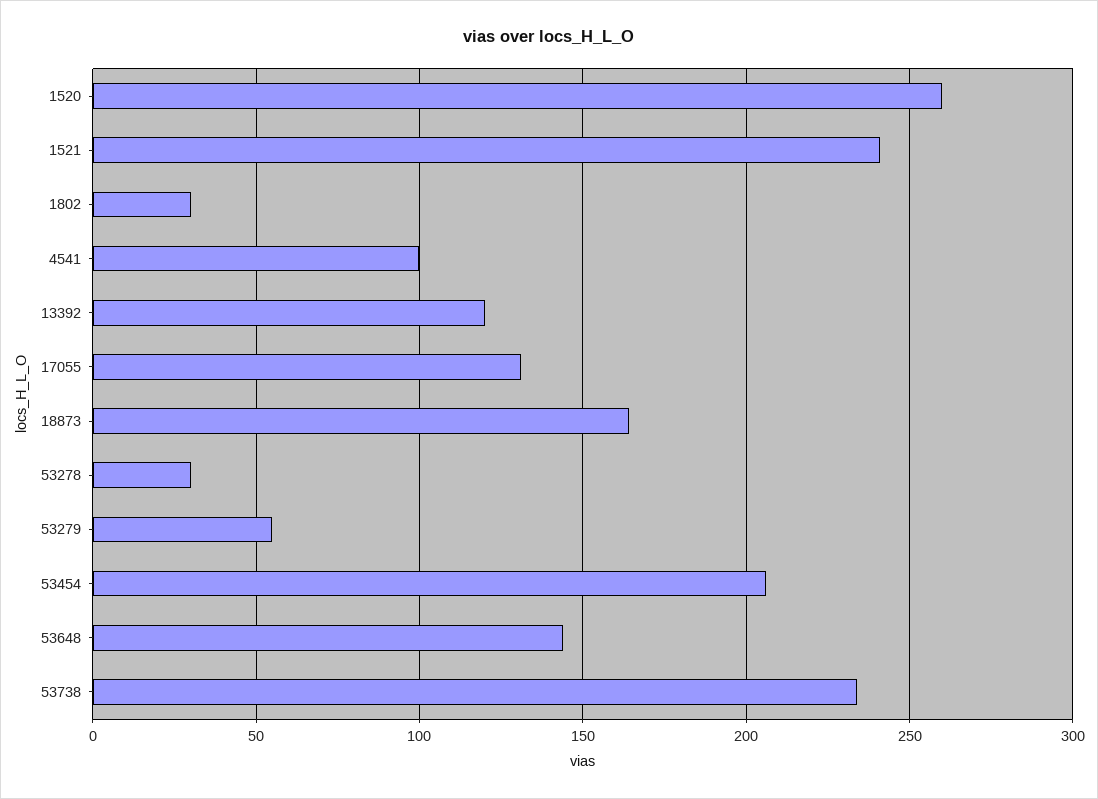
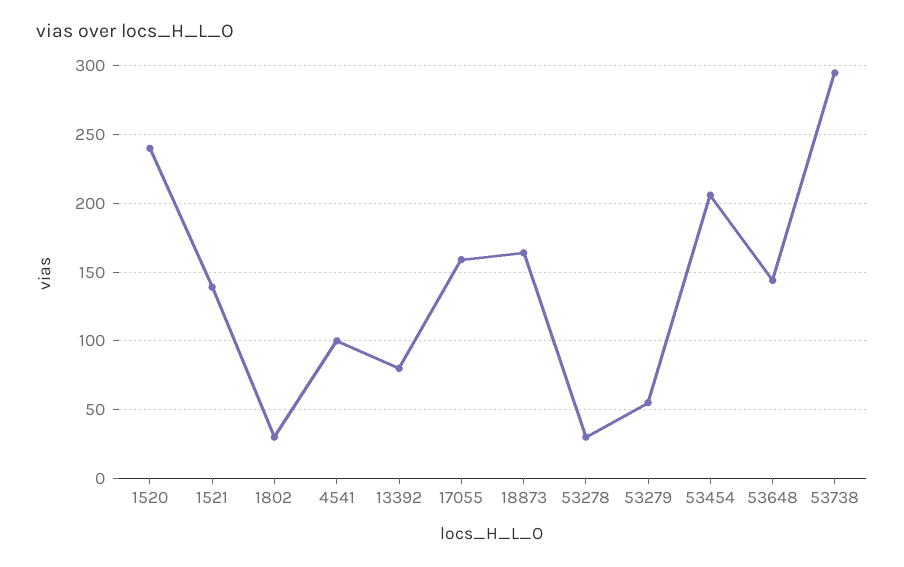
  {
-   "1520": 260,
+   "1520": 240,
-   "1521": 240,
+   "1521": 140,
    "1802": 30,
    "4541": 100,
-   "13392": 120,
+   "13392": 80,
-   "17055": 130,
+   "17055": 160,
    "18873": 165,
    "53278": 30,
    "53279": 55,
    "53454": 205,
    "53648": 145,
-   "53738": 235
+   "53738": 295
  }

